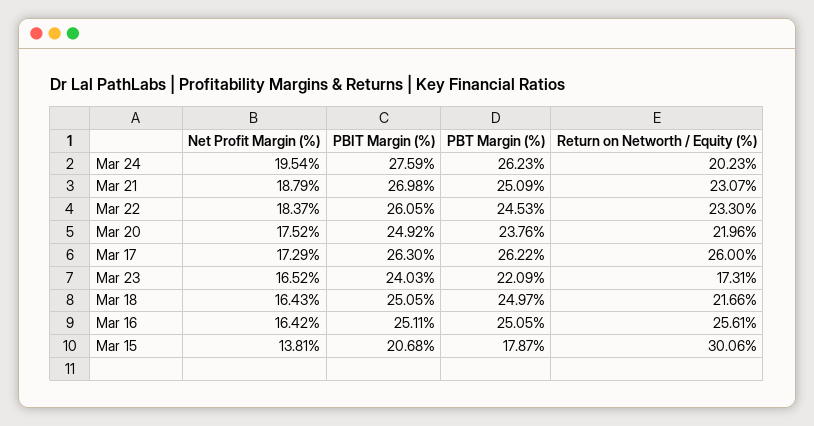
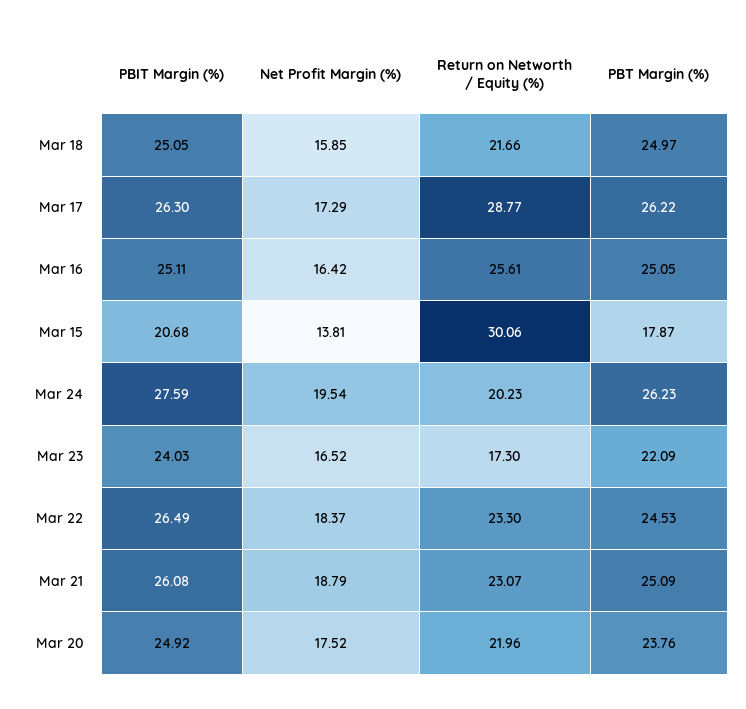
  {
    "Net Profit Margin (%)": {
      "Mar 24": 19.54,
      "Mar 21": 18.79,
      "Mar 22": 18.37,
      "Mar 20": 17.52,
      "Mar 17": 17.29,
      "Mar 23": 16.52,
-     "Mar 18": 16.43,
+     "Mar 18": 15.85,
      "Mar 16": 16.42,
      "Mar 15": 13.81
    },
    "PBIT Margin (%)": {
      "Mar 24": 27.59,
-     "Mar 21": 26.98,
+     "Mar 21": 26.08,
-     "Mar 22": 26.05,
+     "Mar 22": 26.49,
      "Mar 20": 24.92,
      "Mar 17": 26.3,
      "Mar 23": 24.03,
      "Mar 18": 25.05,
      "Mar 16": 25.11,
      "Mar 15": 20.68
    },
    "PBT Margin (%)": {
      "Mar 24": 26.23,
      "Mar 21": 25.09,
      "Mar 22": 24.53,
      "Mar 20": 23.76,
      "Mar 17": 26.22,
      "Mar 23": 22.09,
      "Mar 18": 24.97,
      "Mar 16": 25.05,
      "Mar 15": 17.87
    },
    "Return on Networth / Equity (%)": {
      "Mar 24": 20.23,
      "Mar 21": 23.07,
      "Mar 22": 23.3,
      "Mar 20": 21.96,
-     "Mar 17": 26,
+     "Mar 17": 28.77,
-     "Mar 23": 17.31,
+     "Mar 23": 17.3,
      "Mar 18": 21.66,
      "Mar 16": 25.61,
      "Mar 15": 30.06
    }
  }

